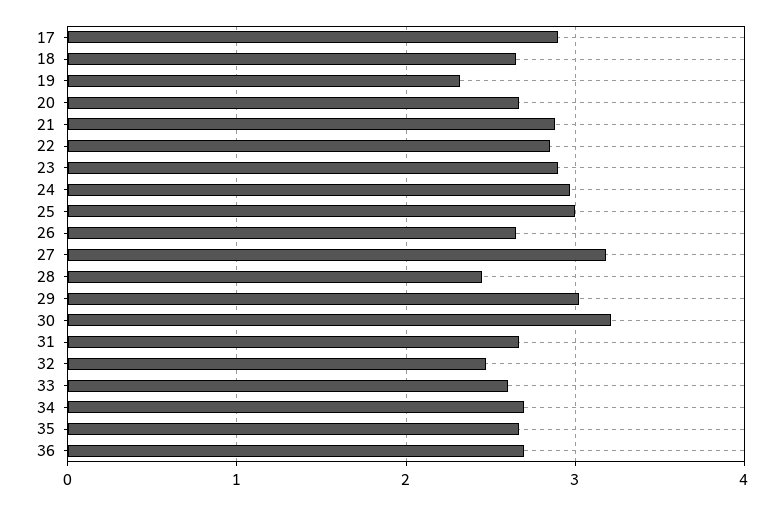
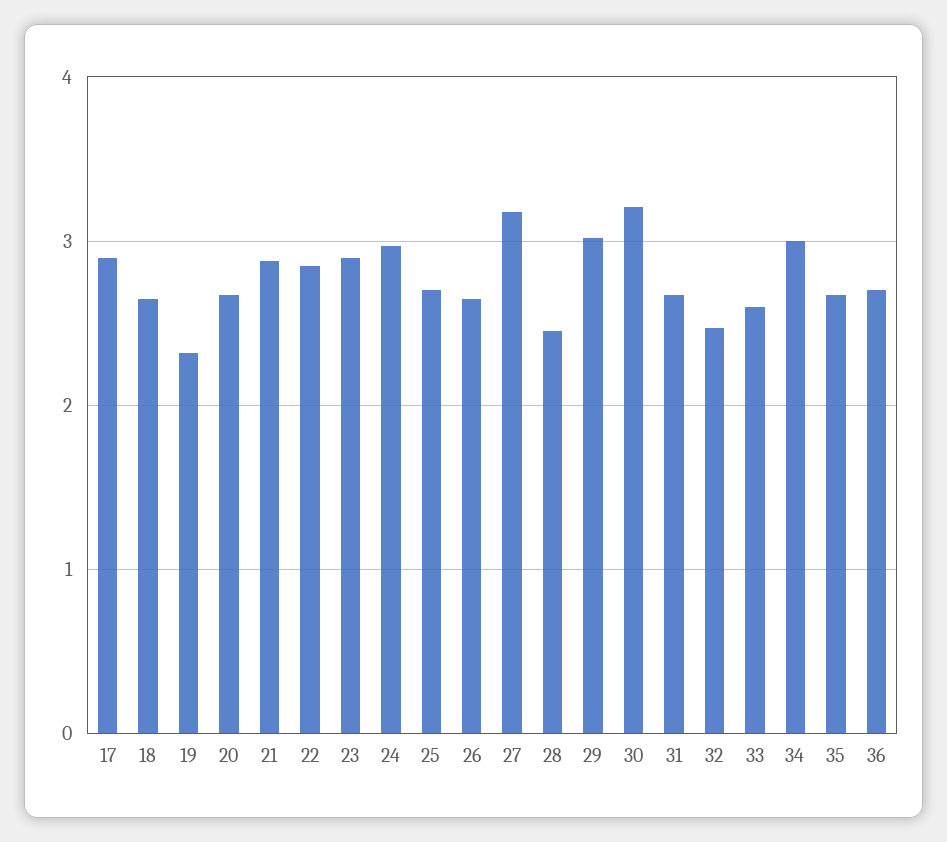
  {
    "17": 2.9,
    "18": 2.7,
    "19": 2.3,
    "20": 2.7,
    "21": 2.9,
    "22": 2.9,
    "23": 2.9,
    "24": 3,
-   "25": 3,
+   "25": 2.7,
    "26": 2.7,
    "27": 3.2,
    "28": 2.5,
    "29": 3,
    "30": 3.2,
    "31": 2.7,
    "32": 2.5,
    "33": 2.6,
-   "34": 2.7,
+   "34": 3,
    "35": 2.7,
    "36": 2.7
  }

